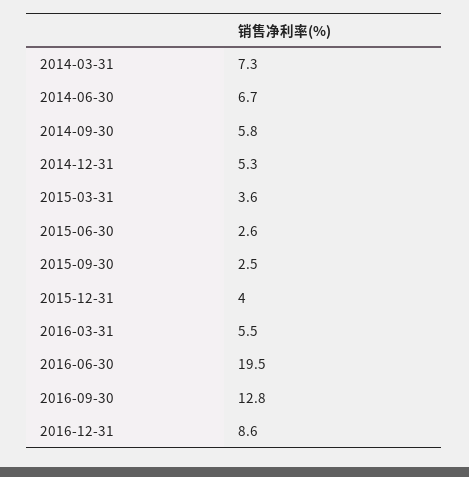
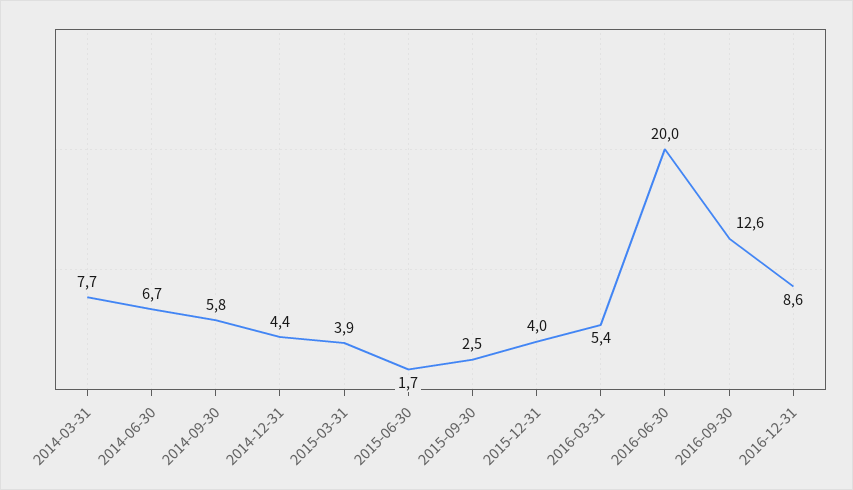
  {
-   "2014-03-31": 7.3,
+   "2014-03-31": 7.7,
    "2014-06-30": 6.7,
    "2014-09-30": 5.8,
-   "2014-12-31": 5.3,
+   "2014-12-31": 4.4,
-   "2015-03-31": 3.6,
+   "2015-03-31": 3.9,
-   "2015-06-30": 2.6,
+   "2015-06-30": 1.7,
    "2015-09-30": 2.5,
    "2015-12-31": 4,
-   "2016-03-31": 5.5,
+   "2016-03-31": 5.4,
-   "2016-06-30": 19.5,
+   "2016-06-30": 20,
-   "2016-09-30": 12.8,
+   "2016-09-30": 12.6,
    "2016-12-31": 8.6
  }

